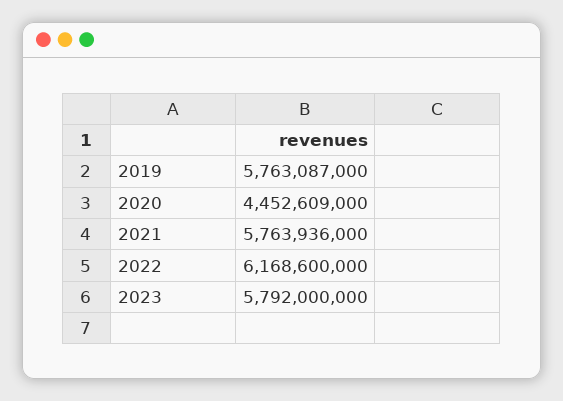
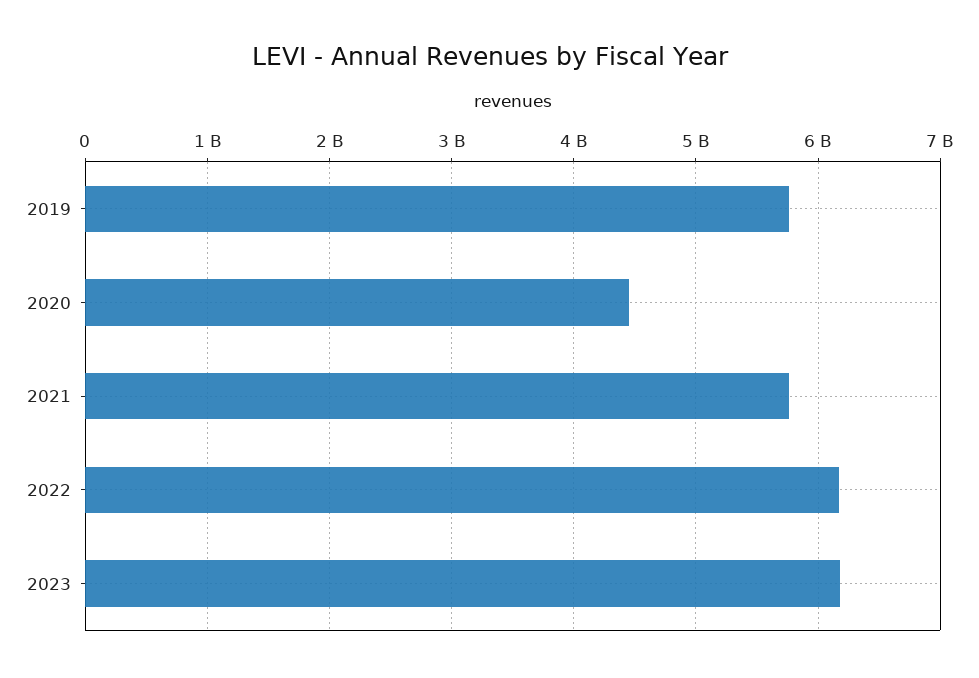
  {
    "2019": 5763087000,
    "2020": 4452609000,
    "2021": 5763936000,
    "2022": 6168600000,
-   "2023": 5792000000
+   "2023": 6200000000
  }

